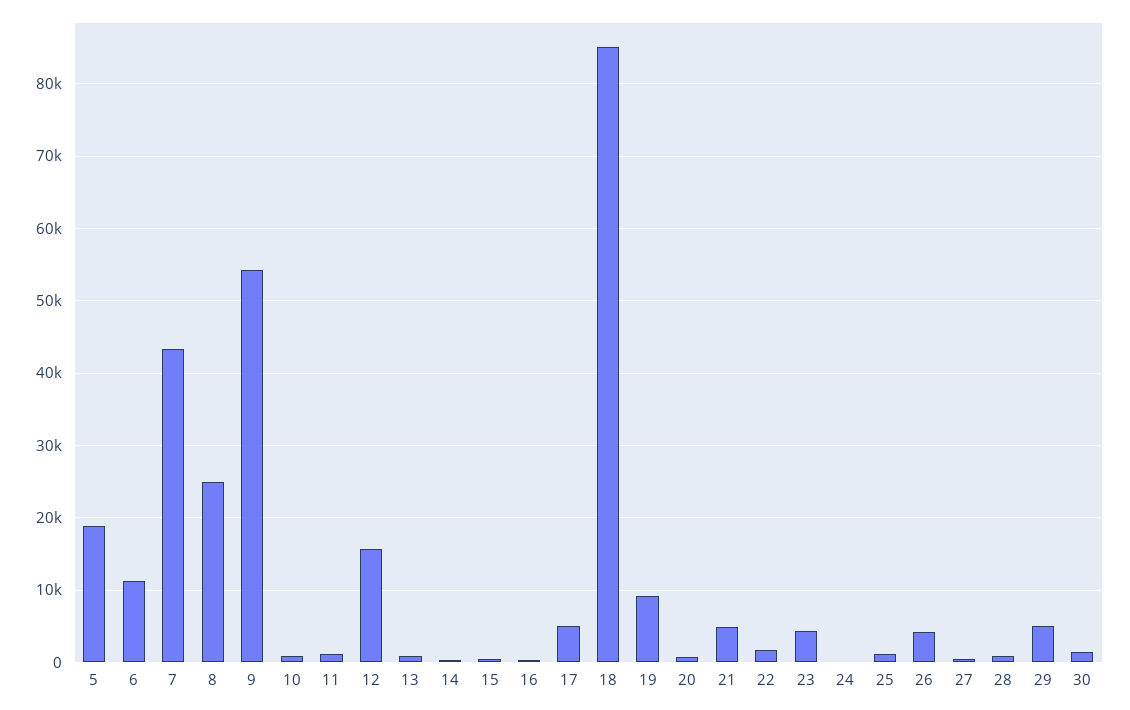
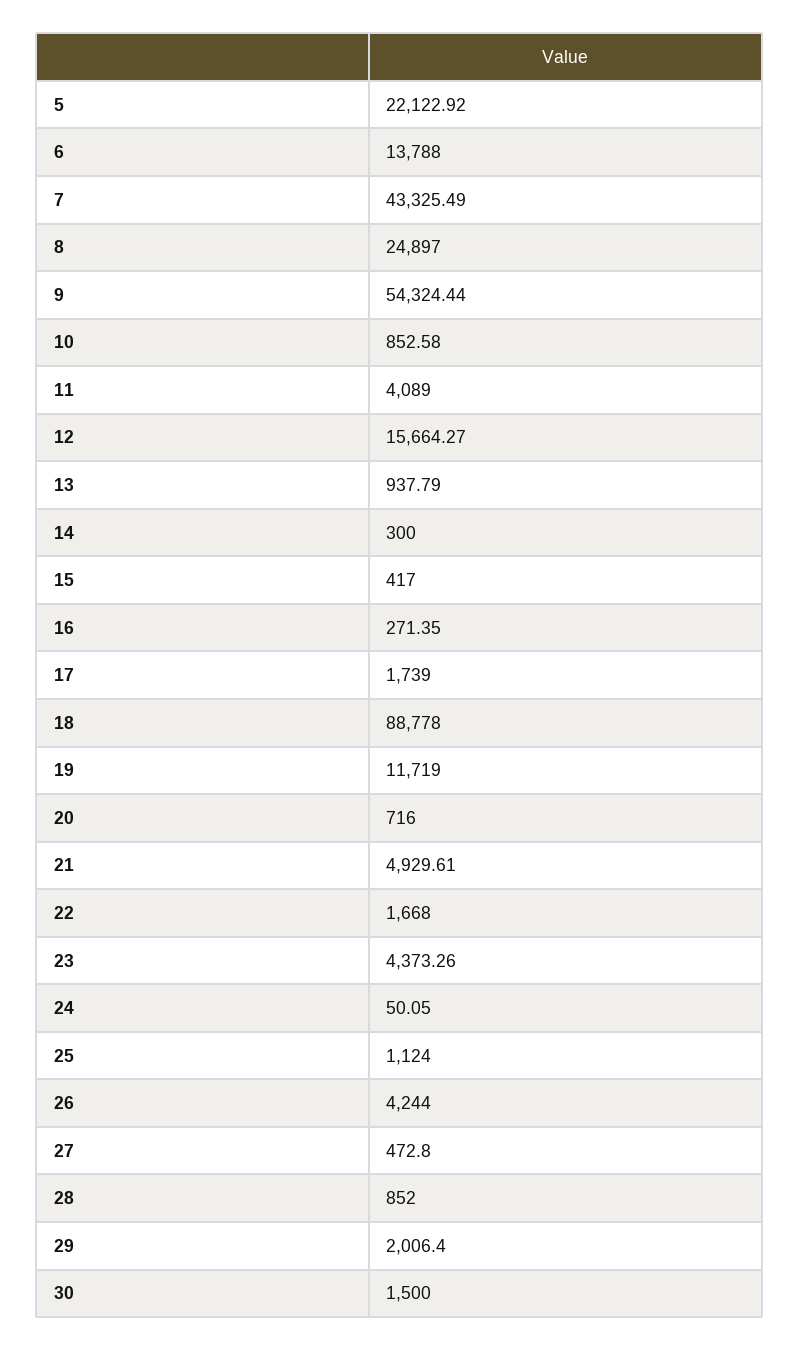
  {
-   "5": 19000,
+   "5": 22122.92,
-   "6": 11000,
+   "6": 13788,
    "7": 43325.49,
    "8": 24897,
    "9": 54324.44,
    "10": 852.58,
-   "11": 1000,
+   "11": 4089,
    "12": 15664.27,
    "13": 937.79,
    "14": 300,
    "15": 417,
    "16": 271.35,
-   "17": 5000,
+   "17": 1739,
-   "18": 85000,
+   "18": 88778,
-   "19": 9000,
+   "19": 11719,
    "20": 716,
    "21": 4929.61,
    "22": 1668,
    "23": 4373.26,
    "24": 50.05,
    "25": 1124,
    "26": 4244,
    "27": 472.8,
    "28": 852,
-   "29": 5000,
+   "29": 2006.4,
    "30": 1500
  }

